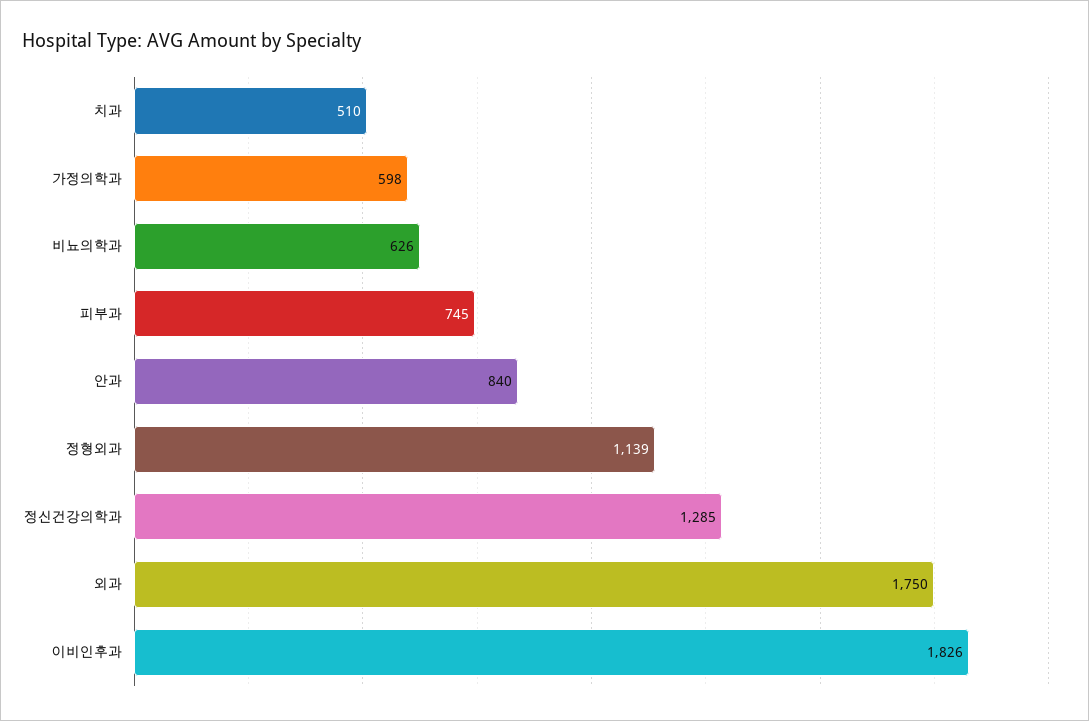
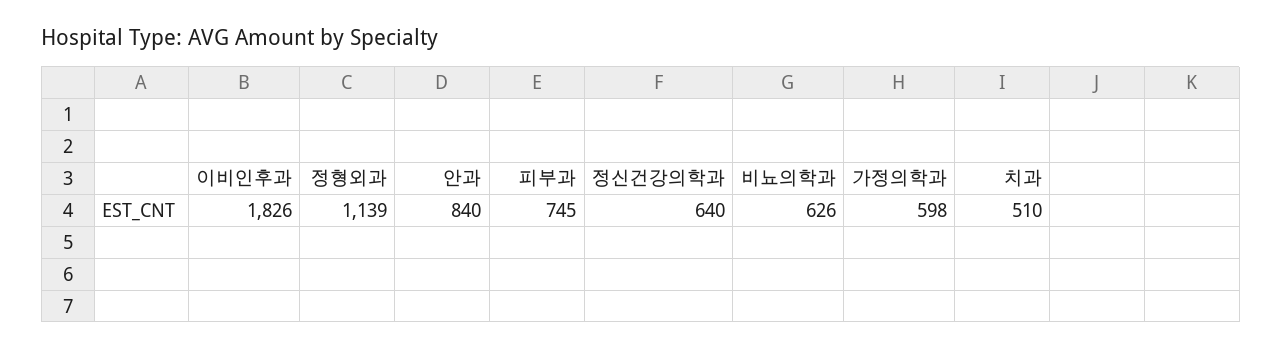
  {
    "치과": 510,
    "가정의학과": 598,
    "비뇨의학과": 626,
    "피부과": 745,
    "안과": 840,
    "정형외과": 1139,
-   "정신건강의학과": 1285,
+   "정신건강의학과": 640,
-   "외과": 1750,
    "이비인후과": 1826
  }

